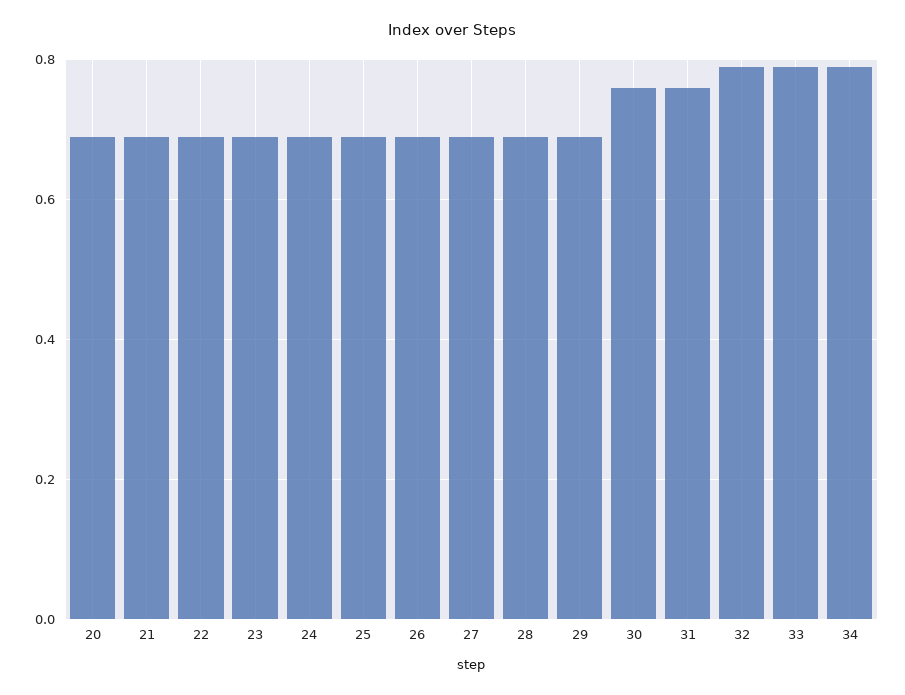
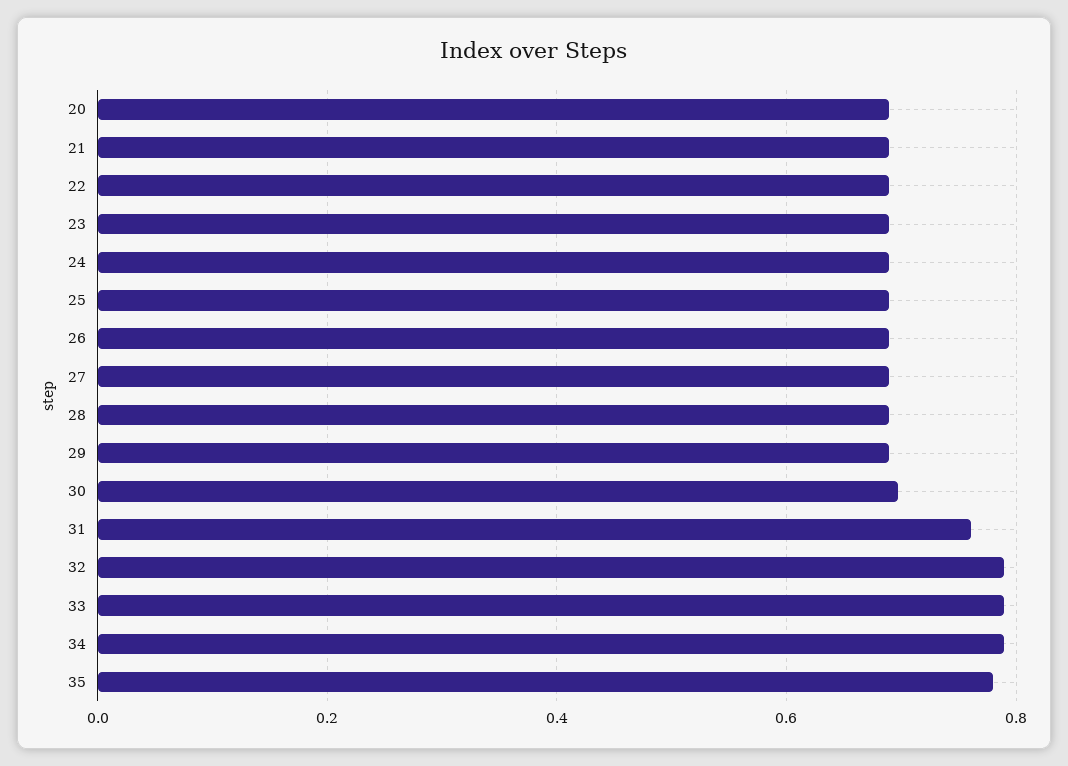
  {
    "20": 0.68,
    "21": 0.68,
    "22": 0.68,
    "23": 0.68,
    "24": 0.68,
    "25": 0.68,
    "26": 0.68,
    "27": 0.68,
    "28": 0.68,
    "29": 0.68,
-   "30": 0.76,
+   "30": 0.7,
    "31": 0.76,
    "32": 0.78,
    "33": 0.78,
-   "34": 0.78
+   "34": 0.78,
+   "35": 0.78
  }

